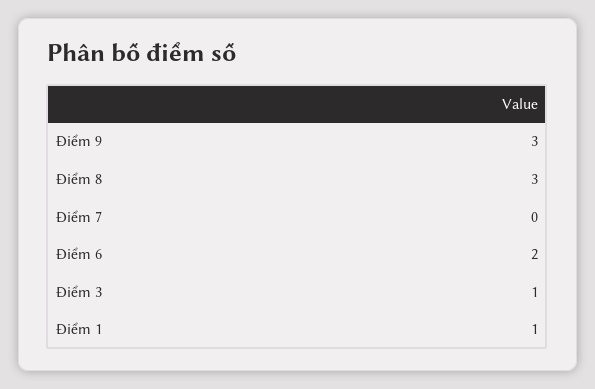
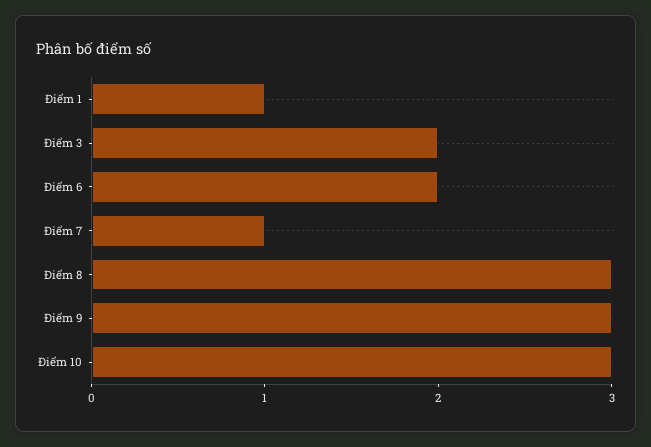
  {
    "Điểm 9": 3,
    "Điểm 8": 3,
-   "Điểm 7": 0,
+   "Điểm 7": 1,
    "Điểm 6": 2,
-   "Điểm 3": 1,
+   "Điểm 3": 2,
-   "Điểm 1": 1
+   "Điểm 1": 1,
+   "Điểm 10": 3
  }

